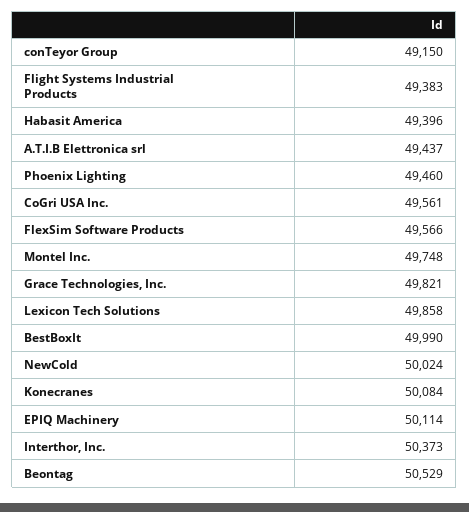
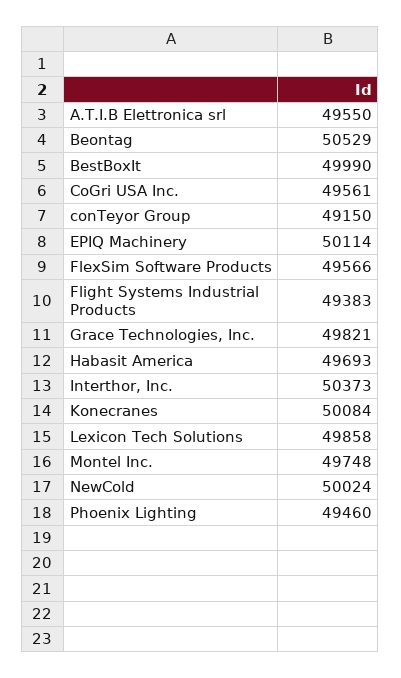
  {
    "conTeyor Group": 49150,
    "Flight Systems Industrial Products": 49383,
-   "Habasit America": 49396,
+   "Habasit America": 49693,
-   "A.T.I.B Elettronica srl": 49437,
+   "A.T.I.B Elettronica srl": 49550,
    "Phoenix Lighting": 49460,
    "CoGri USA Inc.": 49561,
    "FlexSim Software Products": 49566,
    "Montel Inc.": 49748,
    "Grace Technologies, Inc.": 49821,
    "Lexicon Tech Solutions": 49858,
    "BestBoxIt": 49990,
    "NewCold": 50024,
    "Konecranes": 50084,
    "EPIQ Machinery": 50114,
    "Interthor, Inc.": 50373,
    "Beontag": 50529
  }

